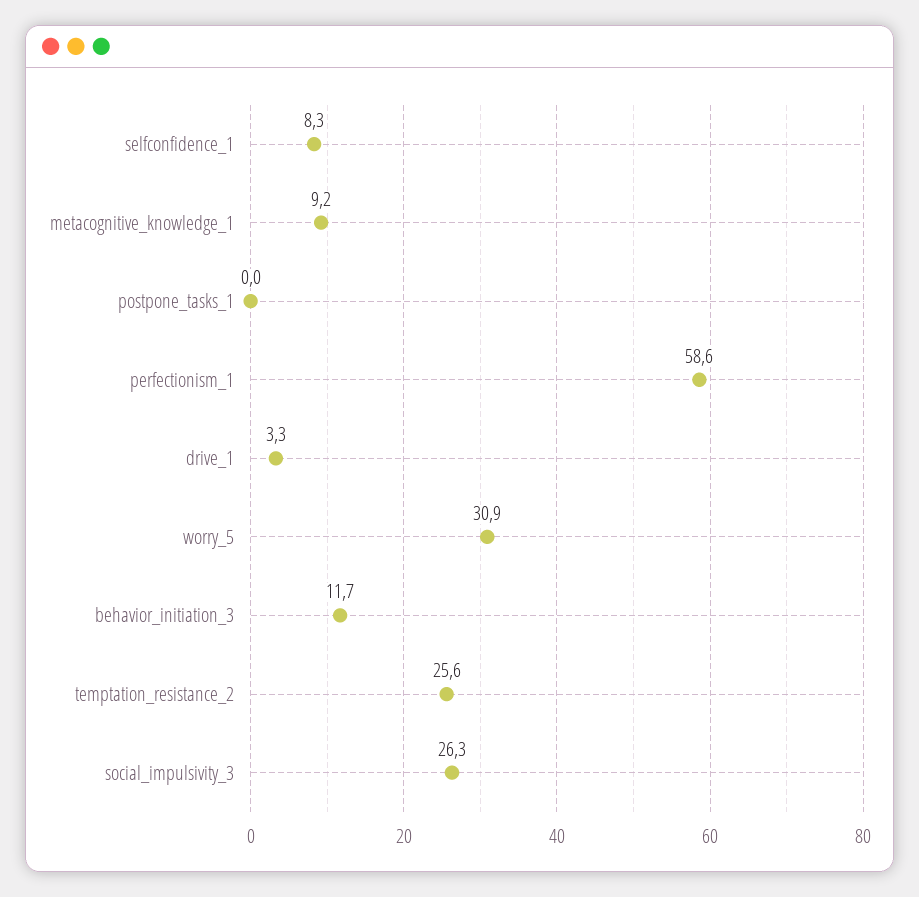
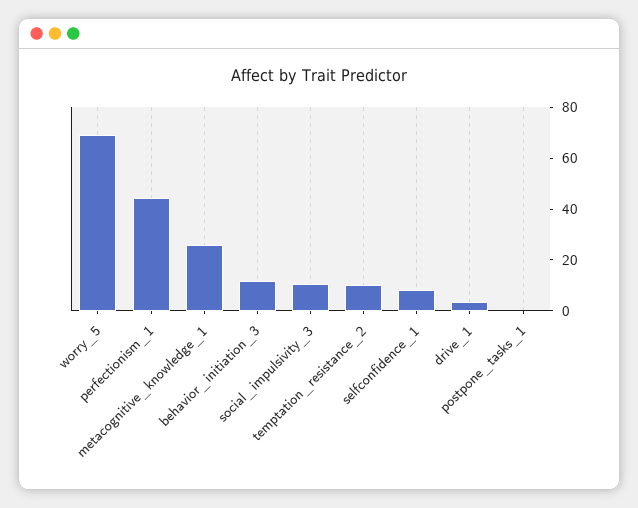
  {
    "selfconfidence_1": 8.3,
-   "metacognitive_knowledge_1": 9.2,
+   "metacognitive_knowledge_1": 25,
    "postpone_tasks_1": 0,
-   "perfectionism_1": 58.6,
+   "perfectionism_1": 45,
    "drive_1": 3.3,
-   "worry_5": 30.9,
+   "worry_5": 70,
    "behavior_initiation_3": 11.7,
-   "temptation_resistance_2": 25.6,
+   "temptation_resistance_2": 10,
-   "social_impulsivity_3": 26.3
+   "social_impulsivity_3": 10
  }

